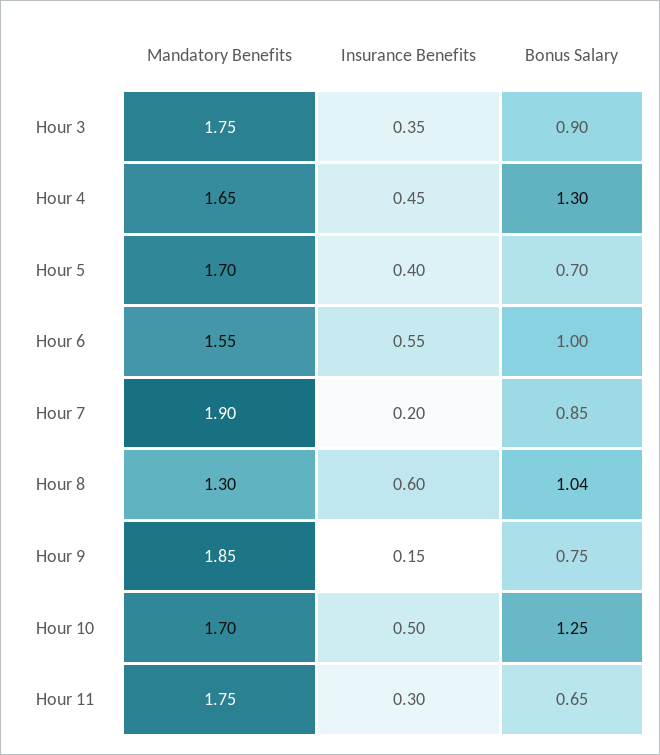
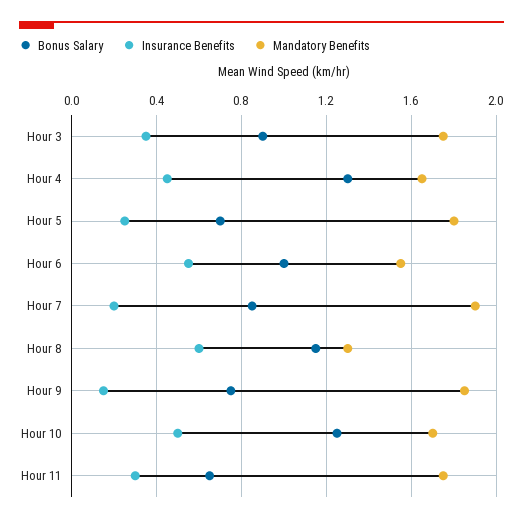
  {
    "Mandatory Benefits": {
      "Hour 3": 1.75,
      "Hour 4": 1.65,
-     "Hour 5": 1.7,
+     "Hour 5": 1.8,
      "Hour 6": 1.55,
      "Hour 7": 1.9,
      "Hour 8": 1.3,
      "Hour 9": 1.85,
      "Hour 10": 1.7,
      "Hour 11": 1.75
    },
    "Insurance Benefits": {
      "Hour 3": 0.35,
      "Hour 4": 0.45,
-     "Hour 5": 0.4,
+     "Hour 5": 0.25,
      "Hour 6": 0.55,
      "Hour 7": 0.2,
      "Hour 8": 0.6,
      "Hour 9": 0.15,
      "Hour 10": 0.5,
      "Hour 11": 0.3
    },
    "Bonus Salary": {
      "Hour 3": 0.9,
      "Hour 4": 1.3,
      "Hour 5": 0.7,
      "Hour 6": 1,
      "Hour 7": 0.85,
-     "Hour 8": 1.04,
+     "Hour 8": 1.15,
      "Hour 9": 0.75,
      "Hour 10": 1.25,
      "Hour 11": 0.65
    }
  }

